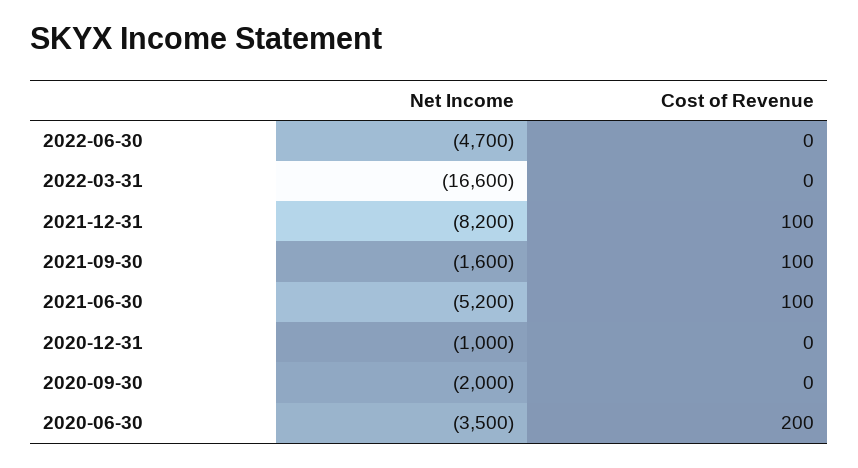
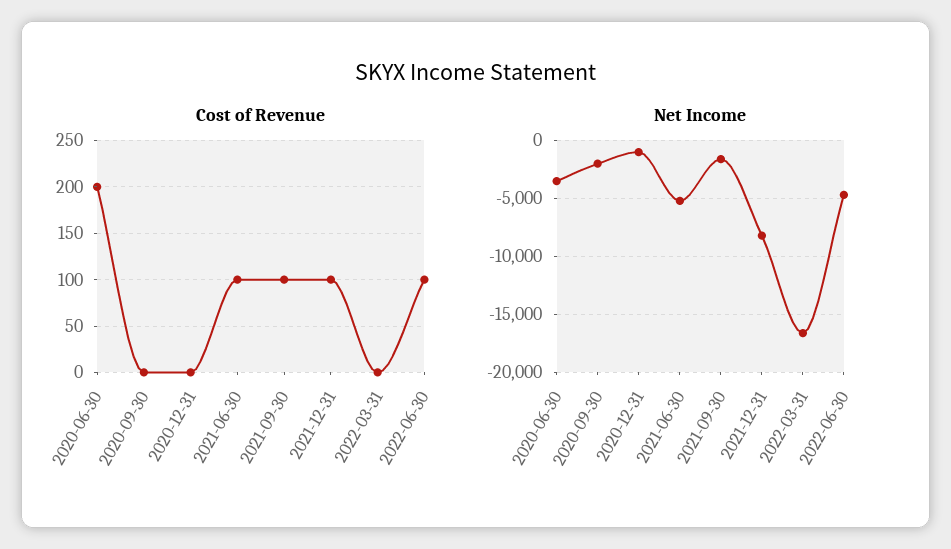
  {
    "Net Income": {
      "2022-06-30": -4700,
      "2022-03-31": -16600,
      "2021-12-31": -8200,
      "2021-09-30": -1600,
      "2021-06-30": -5200,
      "2020-12-31": -1000,
      "2020-09-30": -2000,
      "2020-06-30": -3500
    },
    "Cost of Revenue": {
-     "2022-06-30": 0,
+     "2022-06-30": 100,
      "2022-03-31": 0,
      "2021-12-31": 100,
      "2021-09-30": 100,
      "2021-06-30": 100,
      "2020-12-31": 0,
      "2020-09-30": 0,
      "2020-06-30": 200
    }
  }

